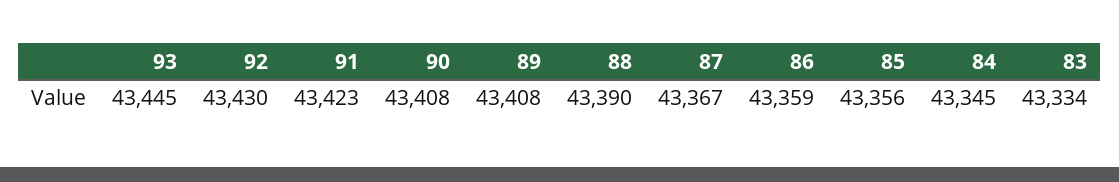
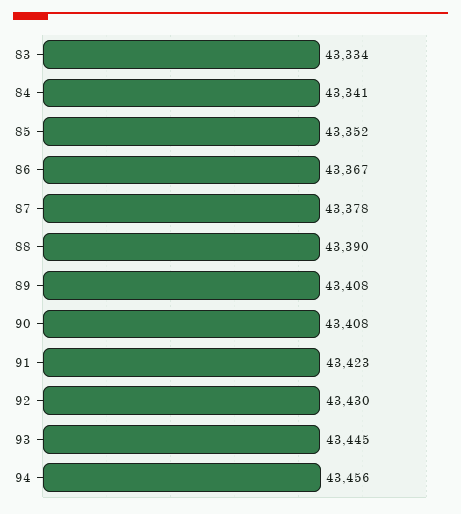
  {
    "93": 43445,
    "92": 43430,
    "91": 43423,
    "90": 43408,
    "89": 43408,
    "88": 43390,
-   "87": 43367,
+   "87": 43378,
-   "86": 43359,
+   "86": 43367,
-   "85": 43356,
+   "85": 43352,
-   "84": 43345,
+   "84": 43341,
-   "83": 43334
+   "83": 43334,
+   "94": 43456
  }

